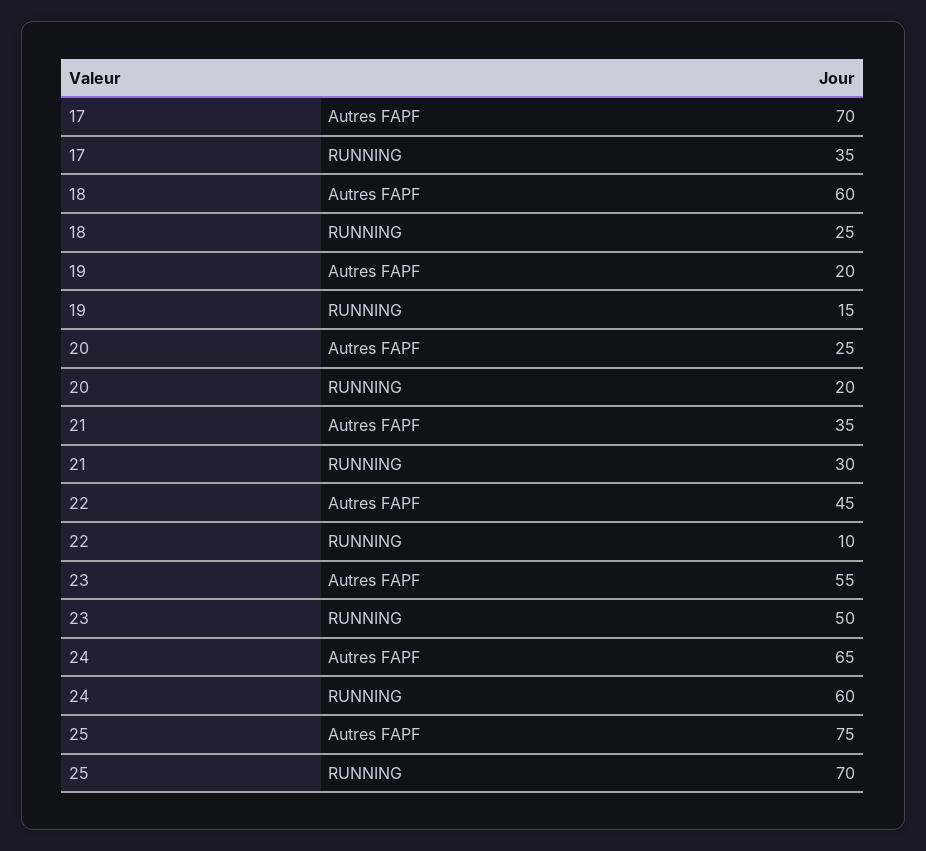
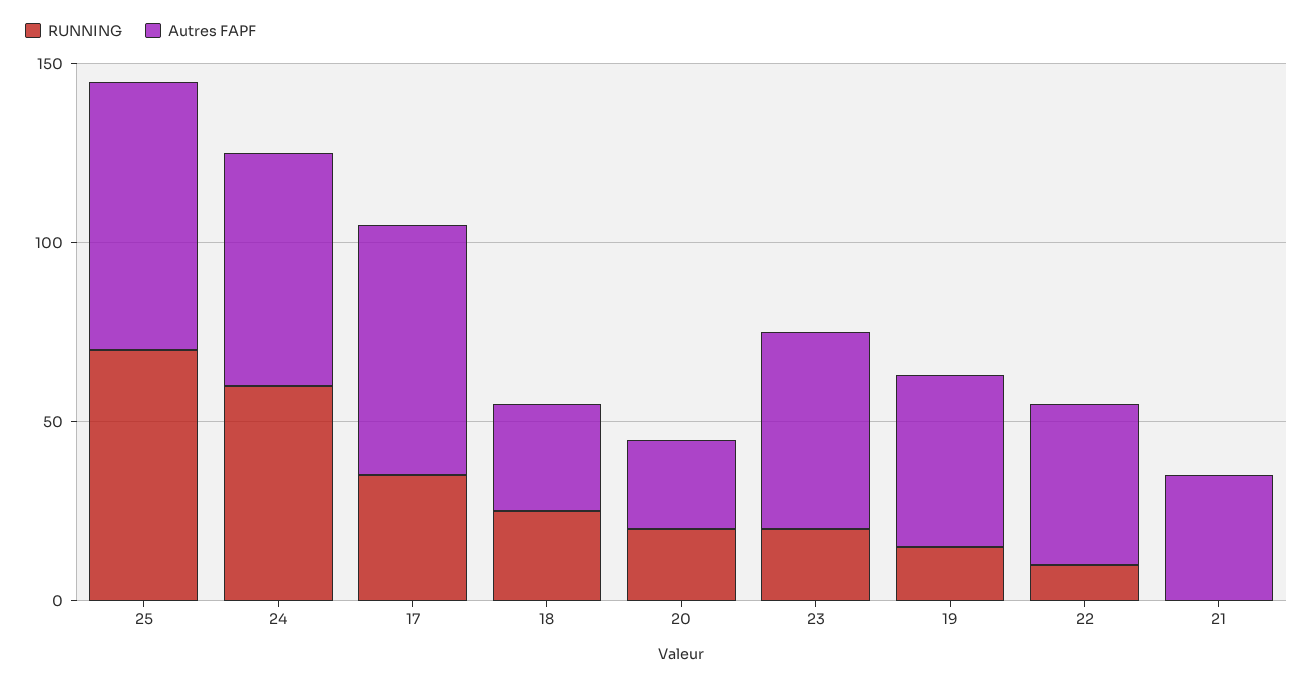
  {
    "Autres FAPF": {
      "17": 70,
-     "18": 60,
+     "18": 30,
-     "19": 20,
+     "19": 50,
      "20": 25,
      "21": 35,
      "22": 45,
      "23": 55,
      "24": 65,
      "25": 75
    },
    "RUNNING": {
      "17": 35,
      "18": 25,
      "19": 15,
      "20": 20,
-     "21": 30,
+     "21": 0,
      "22": 10,
-     "23": 50,
+     "23": 20,
      "24": 60,
      "25": 70
    }
  }

